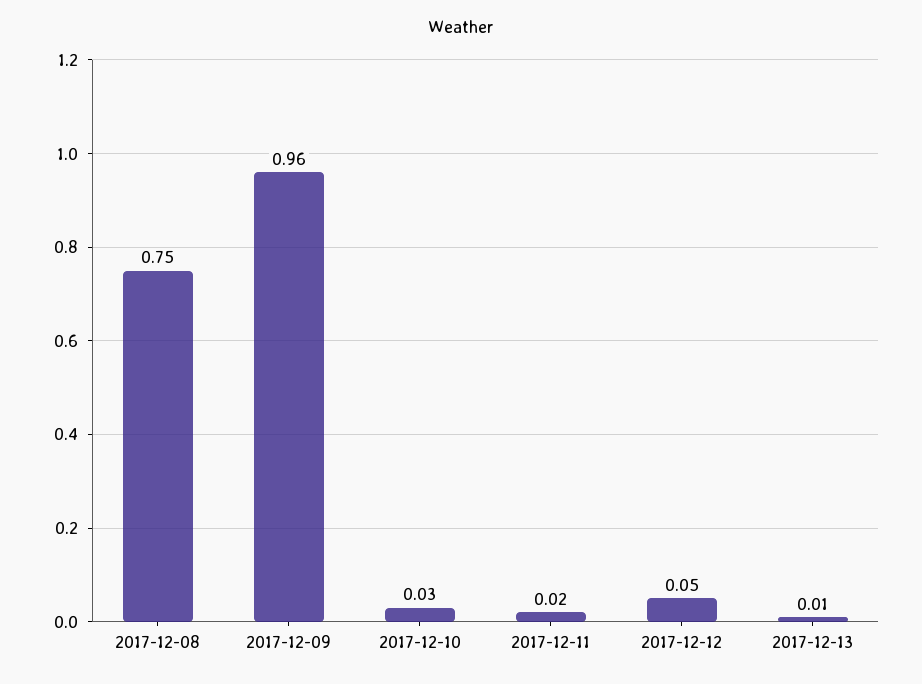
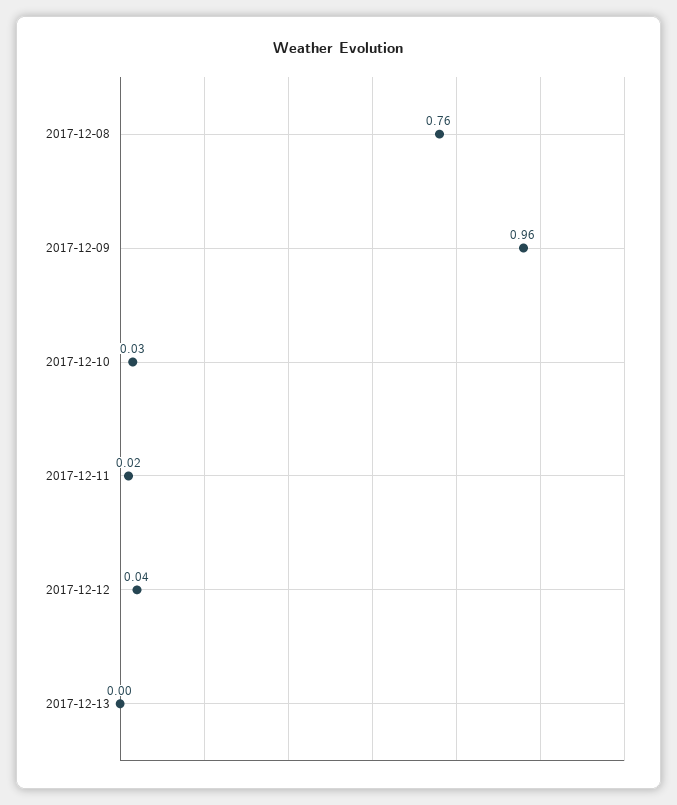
  {
-   "2017-12-08": 0.75,
+   "2017-12-08": 0.76,
    "2017-12-09": 0.96,
    "2017-12-10": 0.03,
    "2017-12-11": 0.02,
-   "2017-12-12": 0.05,
+   "2017-12-12": 0.04,
-   "2017-12-13": 0.01
+   "2017-12-13": 0
  }

